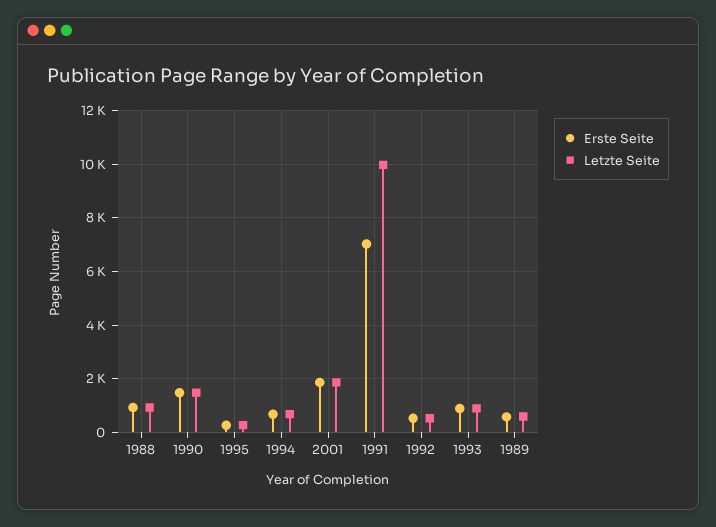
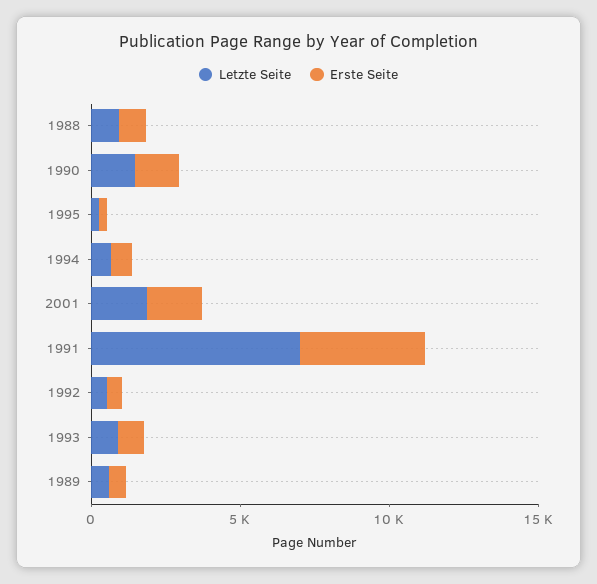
  {
    "Erste Seite": {
      "1988": 1000,
      "1990": 1500,
      "1995": 250,
      "1994": 750,
      "2001": 1750,
-     "1991": 7000,
+     "1991": 4000,
      "1992": 500,
      "1993": 1000,
      "1989": 500
    },
    "Letzte Seite": {
      "1988": 1000,
      "1990": 1500,
      "1995": 250,
      "1994": 750,
      "2001": 1750,
-     "1991": 10000,
+     "1991": 7000,
      "1992": 500,
      "1993": 1000,
      "1989": 500
    }
  }

